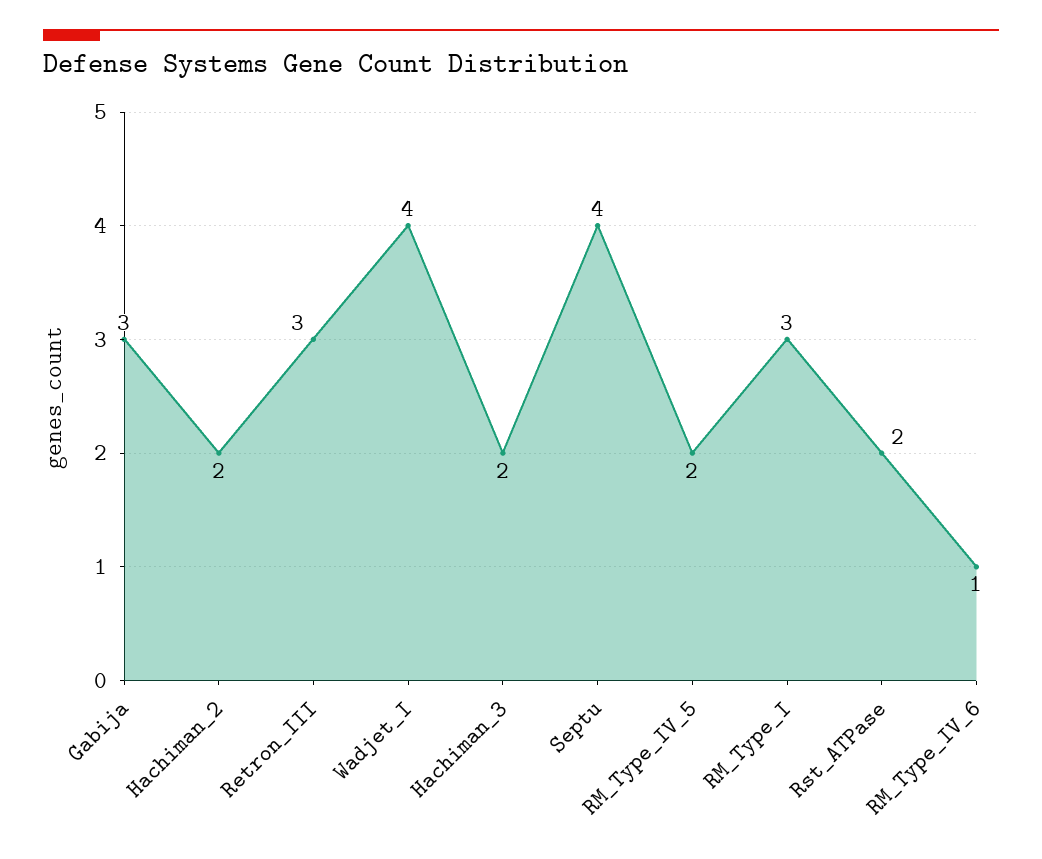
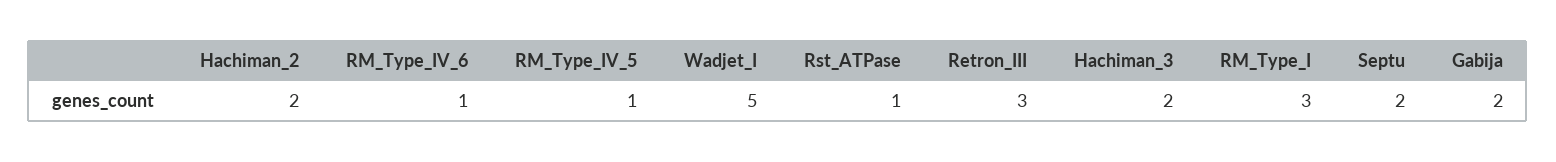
  {
-   "Gabija": 3,
+   "Gabija": 2,
    "Hachiman_2": 2,
    "Retron_III": 3,
-   "Wadjet_I": 4,
+   "Wadjet_I": 5,
    "Hachiman_3": 2,
-   "Septu": 4,
+   "Septu": 2,
-   "RM_Type_IV_5": 2,
+   "RM_Type_IV_5": 1,
    "RM_Type_I": 3,
-   "Rst_ATPase": 2,
+   "Rst_ATPase": 1,
    "RM_Type_IV_6": 1
  }

